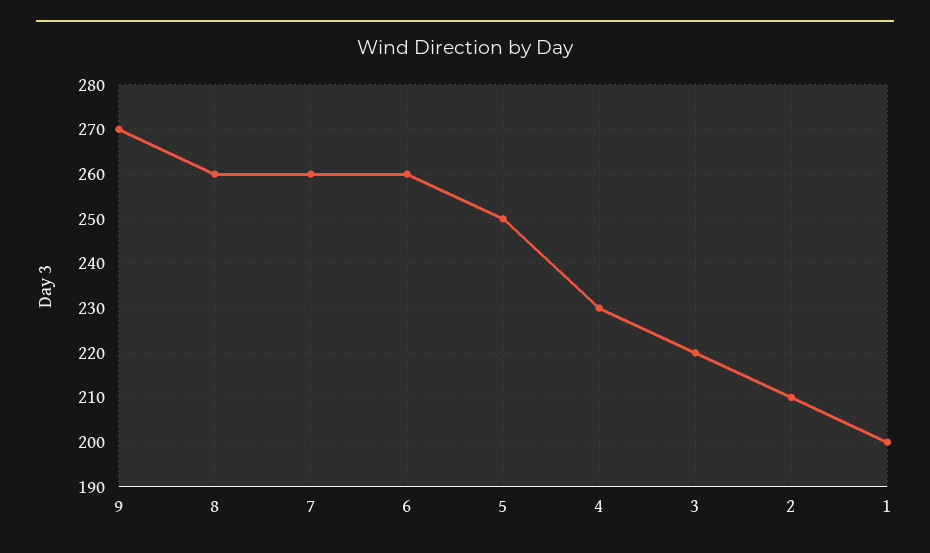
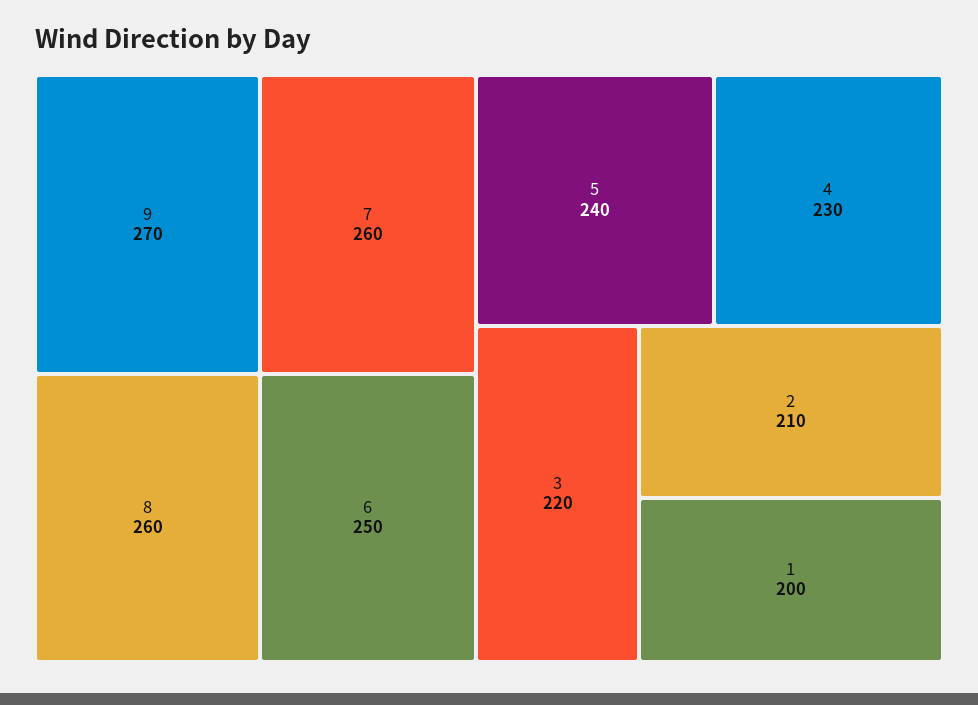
  {
    "9": 270,
    "8": 260,
    "7": 260,
-   "6": 260,
+   "6": 250,
-   "5": 250,
+   "5": 240,
    "4": 230,
    "3": 220,
    "2": 210,
    "1": 200
  }

